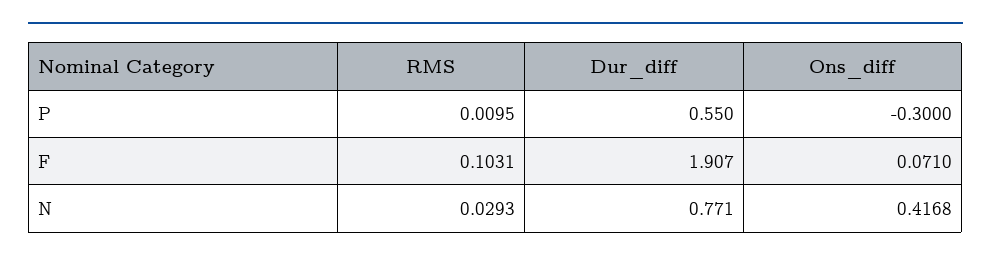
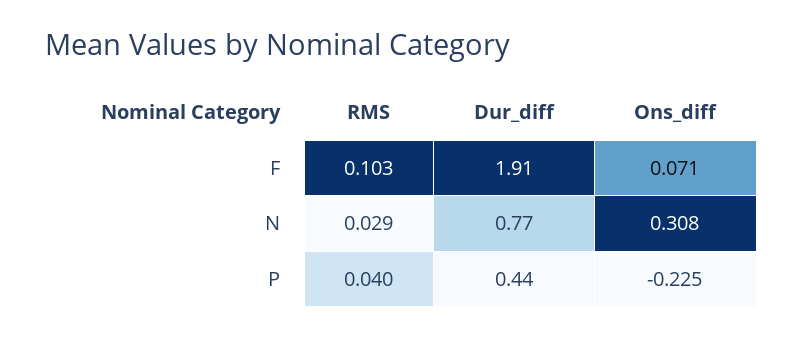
  {
    "RMS": {
-     "P": 0.0095,
+     "P": 0.04,
      "F": 0.1031,
      "N": 0.0293
    },
    "Dur_diff": {
-     "P": 0.55,
+     "P": 0.44,
      "F": 1.907,
      "N": 0.771
    },
    "Ons_diff": {
-     "P": -0.3,
+     "P": -0.225,
      "F": 0.071,
-     "N": 0.4168
+     "N": 0.308
    }
  }

